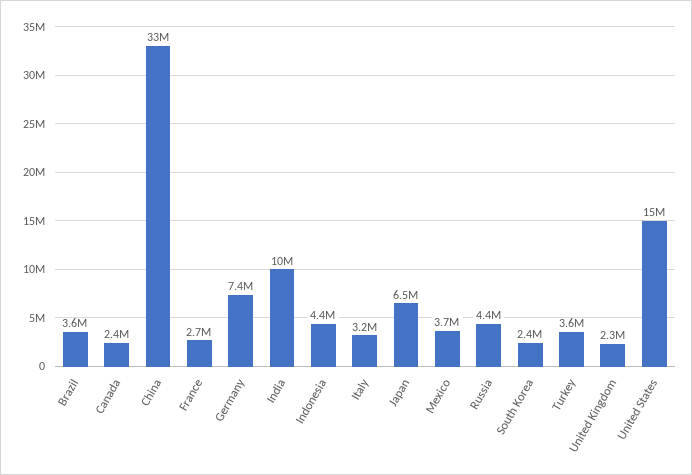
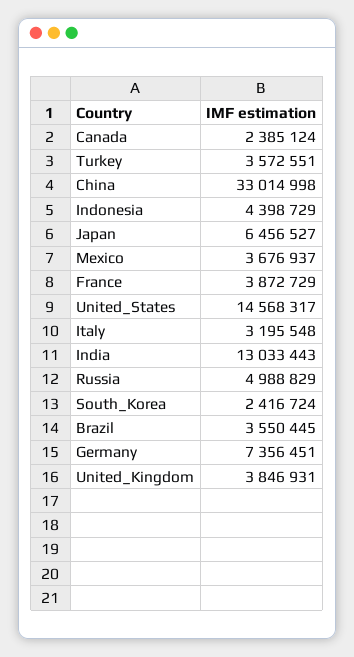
  {
    "Brazil": 3550445,
    "Canada": 2385124,
    "China": 33014998,
-   "France": 2700000,
+   "France": 3872729,
    "Germany": 7356451,
-   "India": 10000000,
+   "India": 13033443,
    "Indonesia": 4398729,
    "Italy": 3195548,
    "Japan": 6456527,
    "Mexico": 3676937,
-   "Russia": 4400000,
+   "Russia": 4988829,
    "South Korea": 2416724,
    "Turkey": 3572551,
-   "United Kingdom": 2300000,
+   "United Kingdom": 3846931,
    "United States": 14568317
  }

